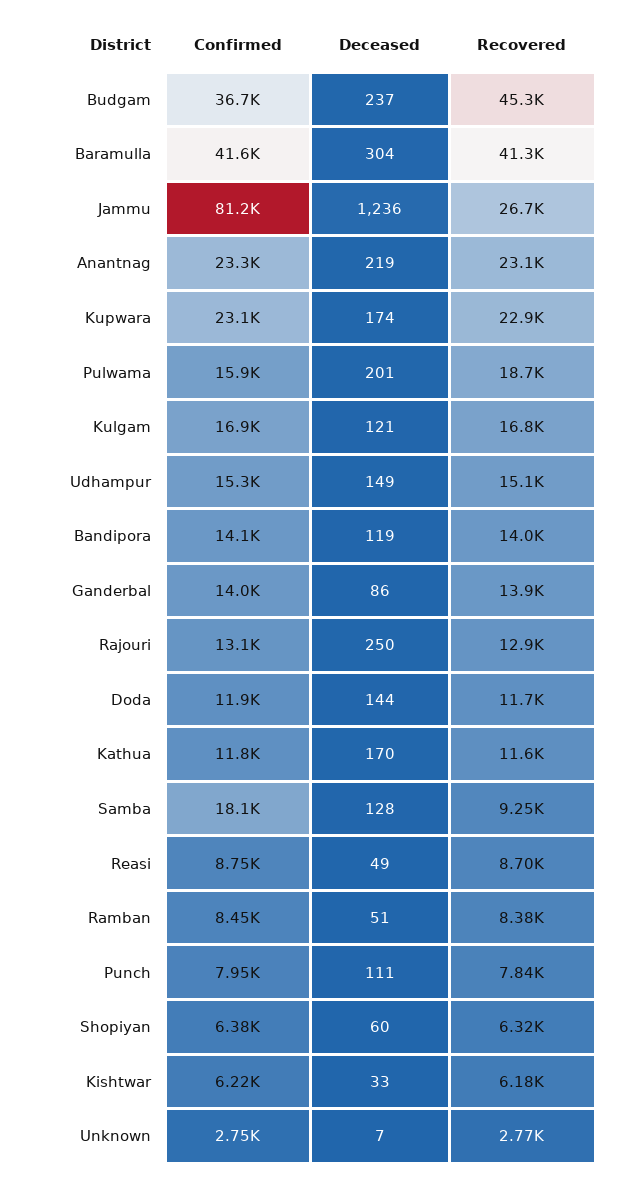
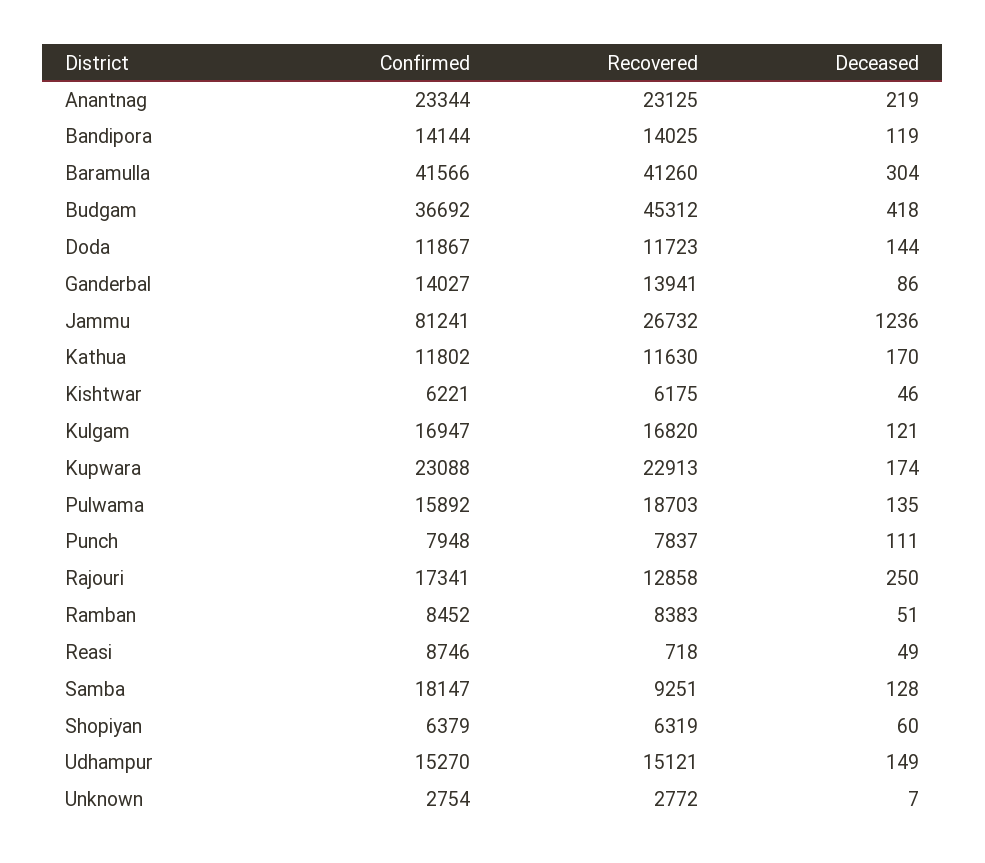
  {
    "Confirmed": {
      "Budgam": 36692,
      "Baramulla": 41566,
      "Jammu": 81241,
      "Anantnag": 23344,
      "Kupwara": 23088,
      "Pulwama": 15892,
      "Kulgam": 16947,
      "Udhampur": 15270,
      "Bandipora": 14144,
      "Ganderbal": 14027,
-     "Rajouri": 13100,
+     "Rajouri": 17341,
      "Doda": 11867,
      "Kathua": 11802,
      "Samba": 18147,
      "Reasi": 8746,
      "Ramban": 8452,
      "Punch": 7948,
      "Shopiyan": 6379,
      "Kishtwar": 6221,
      "Unknown": 2754
    },
    "Deceased": {
-     "Budgam": 237,
+     "Budgam": 418,
      "Baramulla": 304,
      "Jammu": 1236,
      "Anantnag": 219,
      "Kupwara": 174,
-     "Pulwama": 201,
+     "Pulwama": 135,
      "Kulgam": 121,
      "Udhampur": 149,
      "Bandipora": 119,
      "Ganderbal": 86,
      "Rajouri": 250,
      "Doda": 144,
      "Kathua": 170,
      "Samba": 128,
      "Reasi": 49,
      "Ramban": 51,
      "Punch": 111,
      "Shopiyan": 60,
-     "Kishtwar": 33,
+     "Kishtwar": 46,
      "Unknown": 7
    },
    "Recovered": {
      "Budgam": 45312,
      "Baramulla": 41260,
      "Jammu": 26732,
      "Anantnag": 23125,
      "Kupwara": 22913,
      "Pulwama": 18703,
      "Kulgam": 16820,
      "Udhampur": 15121,
      "Bandipora": 14025,
      "Ganderbal": 13941,
      "Rajouri": 12858,
      "Doda": 11723,
      "Kathua": 11630,
      "Samba": 9251,
-     "Reasi": 8700,
+     "Reasi": 718,
      "Ramban": 8383,
      "Punch": 7837,
      "Shopiyan": 6319,
      "Kishtwar": 6175,
      "Unknown": 2772
    }
  }

